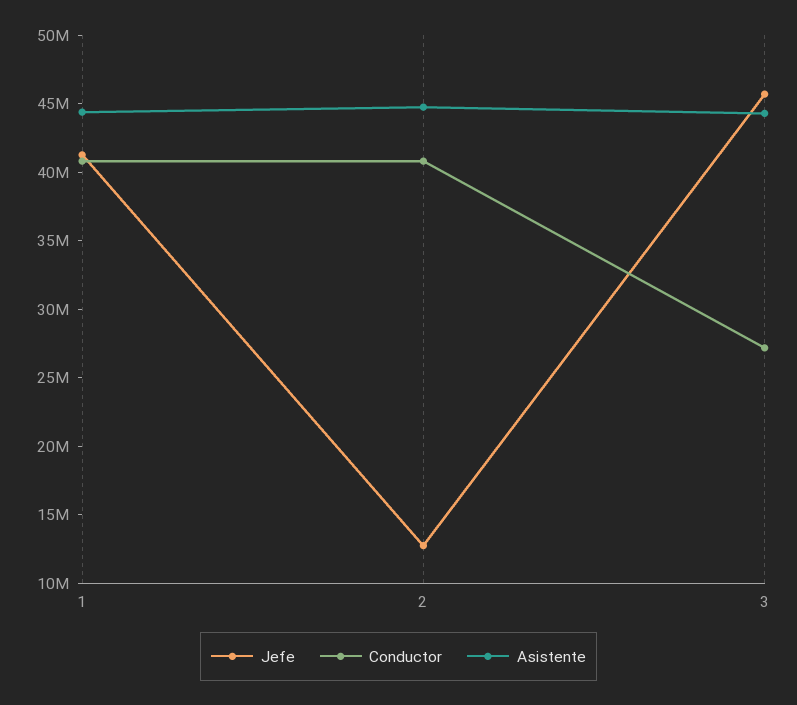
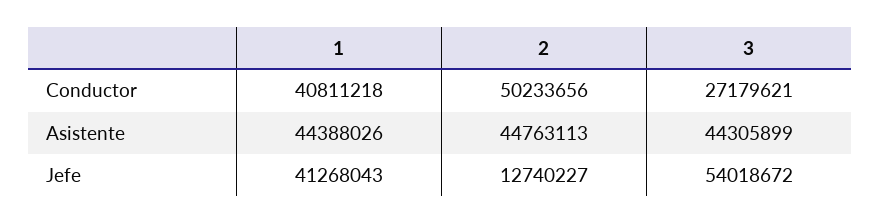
  {
    "Jefe": {
      "1": 41268043,
      "2": 12740227,
-     "3": 46000000
+     "3": 54018672
    },
    "Conductor": {
      "1": 40811218,
-     "2": 41000000,
+     "2": 50233656,
      "3": 27179621
    },
    "Asistente": {
      "1": 44388026,
      "2": 44763113,
      "3": 44305899
    }
  }

